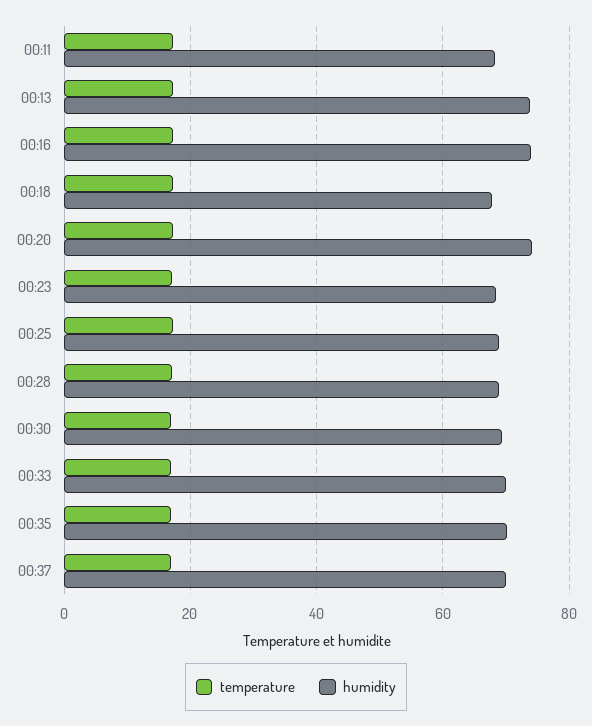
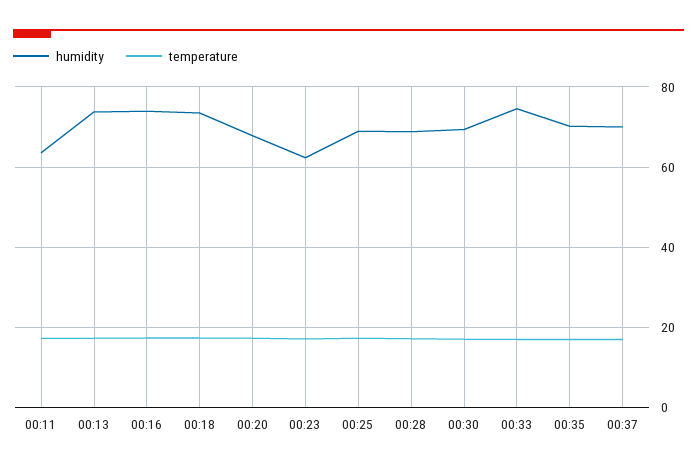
  {
    "temperature": {
      "00:11": 18,
      "00:13": 18,
      "00:16": 18,
      "00:18": 18,
      "00:20": 18,
      "00:23": 18,
      "00:25": 18,
      "00:28": 18,
      "00:30": 18,
      "00:33": 16,
      "00:35": 16,
      "00:37": 16
    },
    "humidity": {
-     "00:11": 68,
+     "00:11": 64,
      "00:13": 74,
      "00:16": 74,
-     "00:18": 68,
+     "00:18": 74,
-     "00:20": 74,
+     "00:20": 68,
-     "00:23": 68,
+     "00:23": 62,
      "00:25": 68,
      "00:28": 68,
      "00:30": 70,
-     "00:33": 70,
+     "00:33": 74,
      "00:35": 70,
      "00:37": 70
    }
  }

